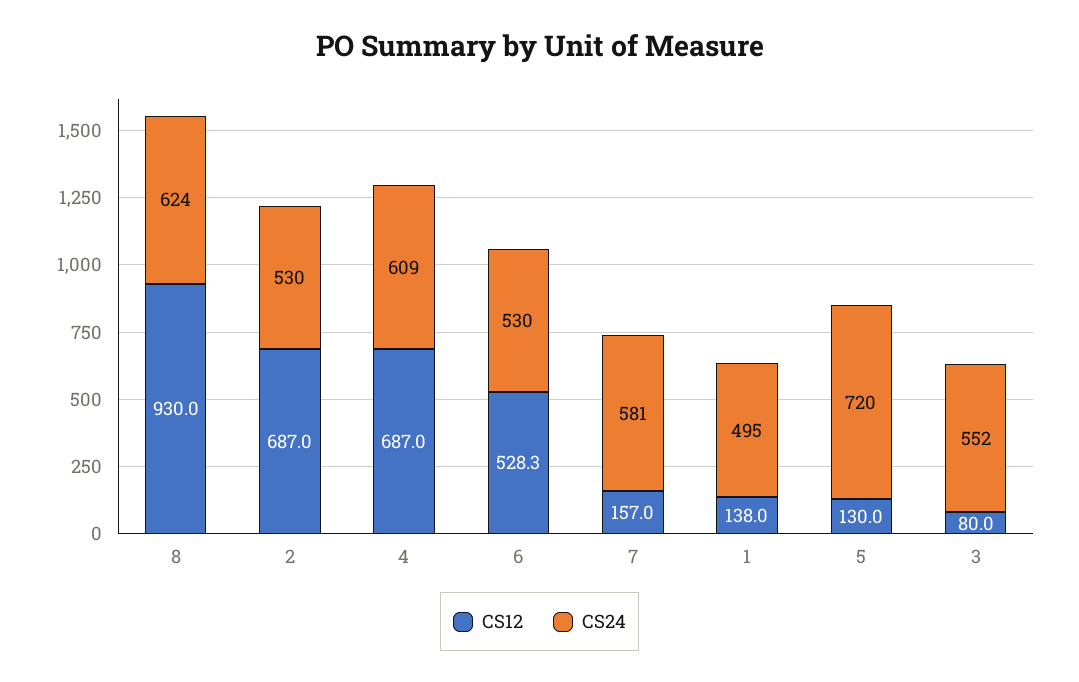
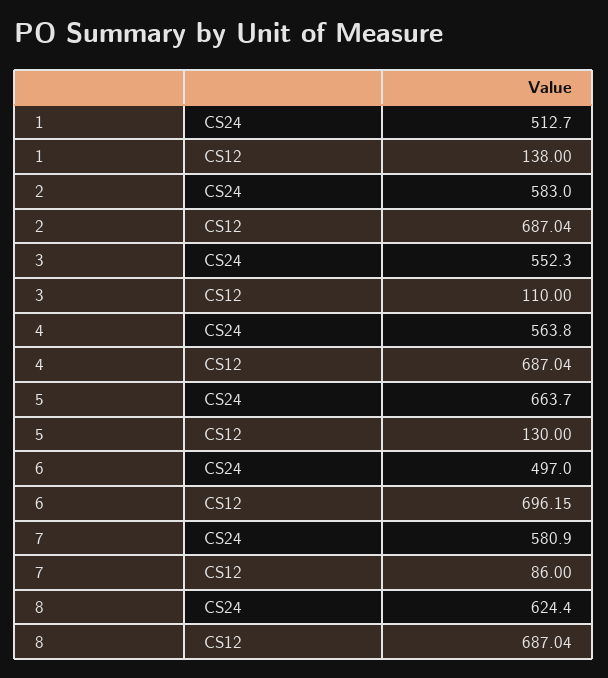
  {
    "CS12": {
-     "8": 930,
+     "8": 687.04,
      "2": 687.04,
      "4": 687.04,
-     "6": 528.3,
+     "6": 696.15,
-     "7": 157,
+     "7": 86,
      "1": 138,
      "5": 130,
-     "3": 80
+     "3": 110
    },
    "CS24": {
      "8": 624.4,
-     "2": 530,
+     "2": 583,
-     "4": 609,
+     "4": 563.8,
-     "6": 530,
+     "6": 497,
      "7": 580.9,
-     "1": 495,
+     "1": 512.7,
-     "5": 720,
+     "5": 663.7,
      "3": 552.3
    }
  }

